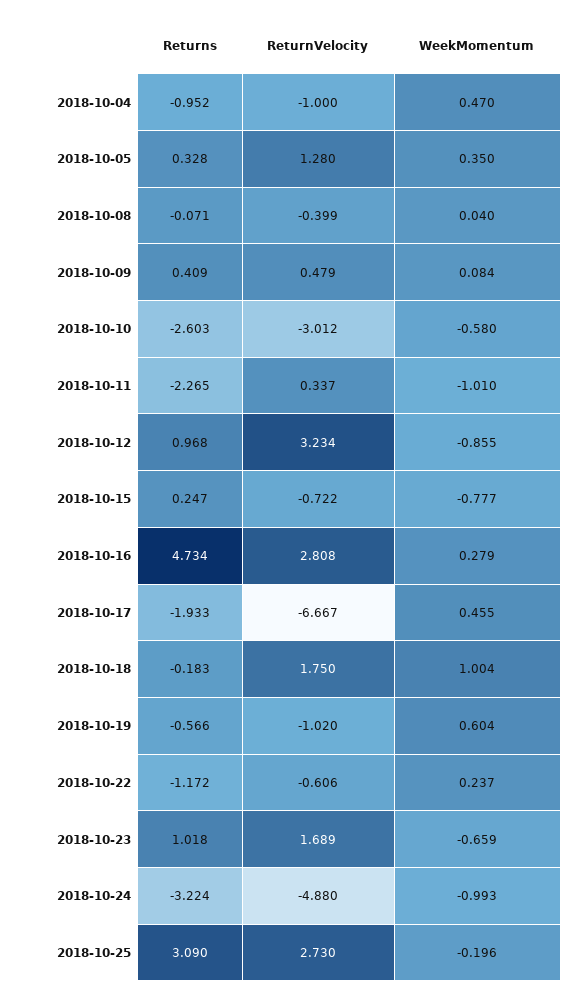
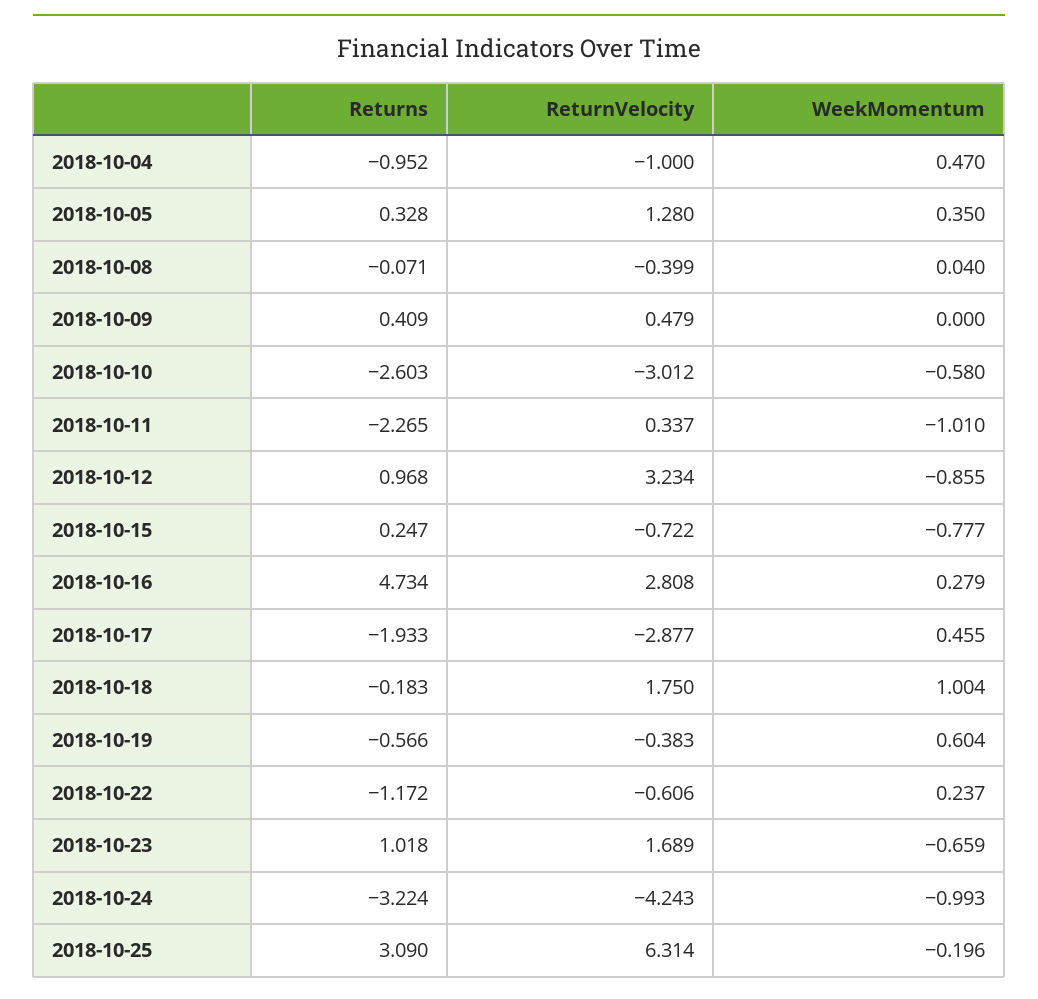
  {
    "Returns": {
      "2018-10-04": -0.952,
      "2018-10-05": 0.328,
      "2018-10-08": -0.071,
      "2018-10-09": 0.409,
      "2018-10-10": -2.603,
      "2018-10-11": -2.265,
      "2018-10-12": 0.968,
      "2018-10-15": 0.247,
      "2018-10-16": 4.734,
      "2018-10-17": -1.933,
      "2018-10-18": -0.183,
      "2018-10-19": -0.566,
      "2018-10-22": -1.172,
      "2018-10-23": 1.018,
      "2018-10-24": -3.224,
      "2018-10-25": 3.09
    },
    "ReturnVelocity": {
      "2018-10-04": -1,
      "2018-10-05": 1.28,
      "2018-10-08": -0.399,
      "2018-10-09": 0.479,
      "2018-10-10": -3.012,
      "2018-10-11": 0.337,
      "2018-10-12": 3.234,
      "2018-10-15": -0.722,
      "2018-10-16": 2.808,
-     "2018-10-17": -6.667,
+     "2018-10-17": -2.877,
      "2018-10-18": 1.75,
-     "2018-10-19": -1.02,
+     "2018-10-19": -0.383,
      "2018-10-22": -0.606,
      "2018-10-23": 1.689,
-     "2018-10-24": -4.88,
+     "2018-10-24": -4.243,
-     "2018-10-25": 2.73
+     "2018-10-25": 6.314
    },
    "WeekMomentum": {
      "2018-10-04": 0.47,
      "2018-10-05": 0.35,
      "2018-10-08": 0.04,
-     "2018-10-09": 0.084,
+     "2018-10-09": 0,
      "2018-10-10": -0.58,
      "2018-10-11": -1.01,
      "2018-10-12": -0.855,
      "2018-10-15": -0.777,
      "2018-10-16": 0.279,
      "2018-10-17": 0.455,
      "2018-10-18": 1.004,
      "2018-10-19": 0.604,
      "2018-10-22": 0.237,
      "2018-10-23": -0.659,
      "2018-10-24": -0.993,
      "2018-10-25": -0.196
    }
  }

